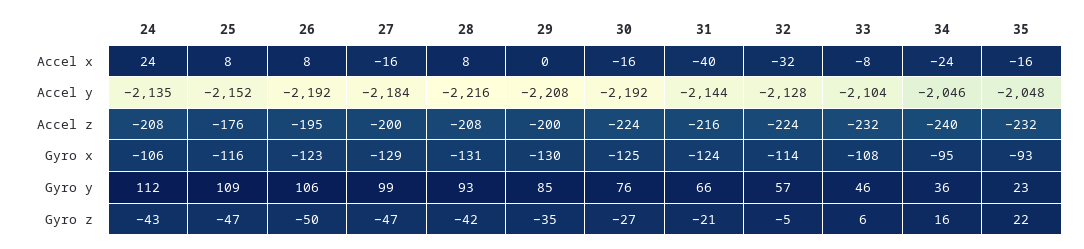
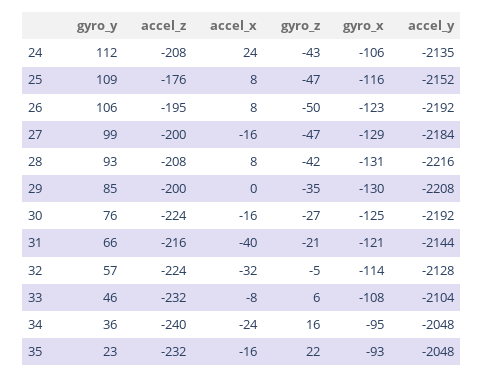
  {
    "24": {
      "Accel x": 24,
      "Accel y": -2135,
      "Accel z": -208,
      "Gyro x": -106,
      "Gyro y": 112,
      "Gyro z": -43
    },
    "25": {
      "Accel x": 8,
      "Accel y": -2152,
      "Accel z": -176,
      "Gyro x": -116,
      "Gyro y": 109,
      "Gyro z": -47
    },
    "26": {
      "Accel x": 8,
      "Accel y": -2192,
      "Accel z": -195,
      "Gyro x": -123,
      "Gyro y": 106,
      "Gyro z": -50
    },
    "27": {
      "Accel x": -16,
      "Accel y": -2184,
      "Accel z": -200,
      "Gyro x": -129,
      "Gyro y": 99,
      "Gyro z": -47
    },
    "28": {
      "Accel x": 8,
      "Accel y": -2216,
      "Accel z": -208,
      "Gyro x": -131,
      "Gyro y": 93,
      "Gyro z": -42
    },
    "29": {
      "Accel x": 0,
      "Accel y": -2208,
      "Accel z": -200,
      "Gyro x": -130,
      "Gyro y": 85,
      "Gyro z": -35
    },
    "30": {
      "Accel x": -16,
      "Accel y": -2192,
      "Accel z": -224,
      "Gyro x": -125,
      "Gyro y": 76,
      "Gyro z": -27
    },
    "31": {
      "Accel x": -40,
      "Accel y": -2144,
      "Accel z": -216,
-     "Gyro x": -124,
+     "Gyro x": -121,
      "Gyro y": 66,
      "Gyro z": -21
    },
    "32": {
      "Accel x": -32,
      "Accel y": -2128,
      "Accel z": -224,
      "Gyro x": -114,
      "Gyro y": 57,
      "Gyro z": -5
    },
    "33": {
      "Accel x": -8,
      "Accel y": -2104,
      "Accel z": -232,
      "Gyro x": -108,
      "Gyro y": 46,
      "Gyro z": 6
    },
    "34": {
      "Accel x": -24,
-     "Accel y": -2046,
+     "Accel y": -2048,
      "Accel z": -240,
      "Gyro x": -95,
      "Gyro y": 36,
      "Gyro z": 16
    },
    "35": {
      "Accel x": -16,
      "Accel y": -2048,
      "Accel z": -232,
      "Gyro x": -93,
      "Gyro y": 23,
      "Gyro z": 22
    }
  }

